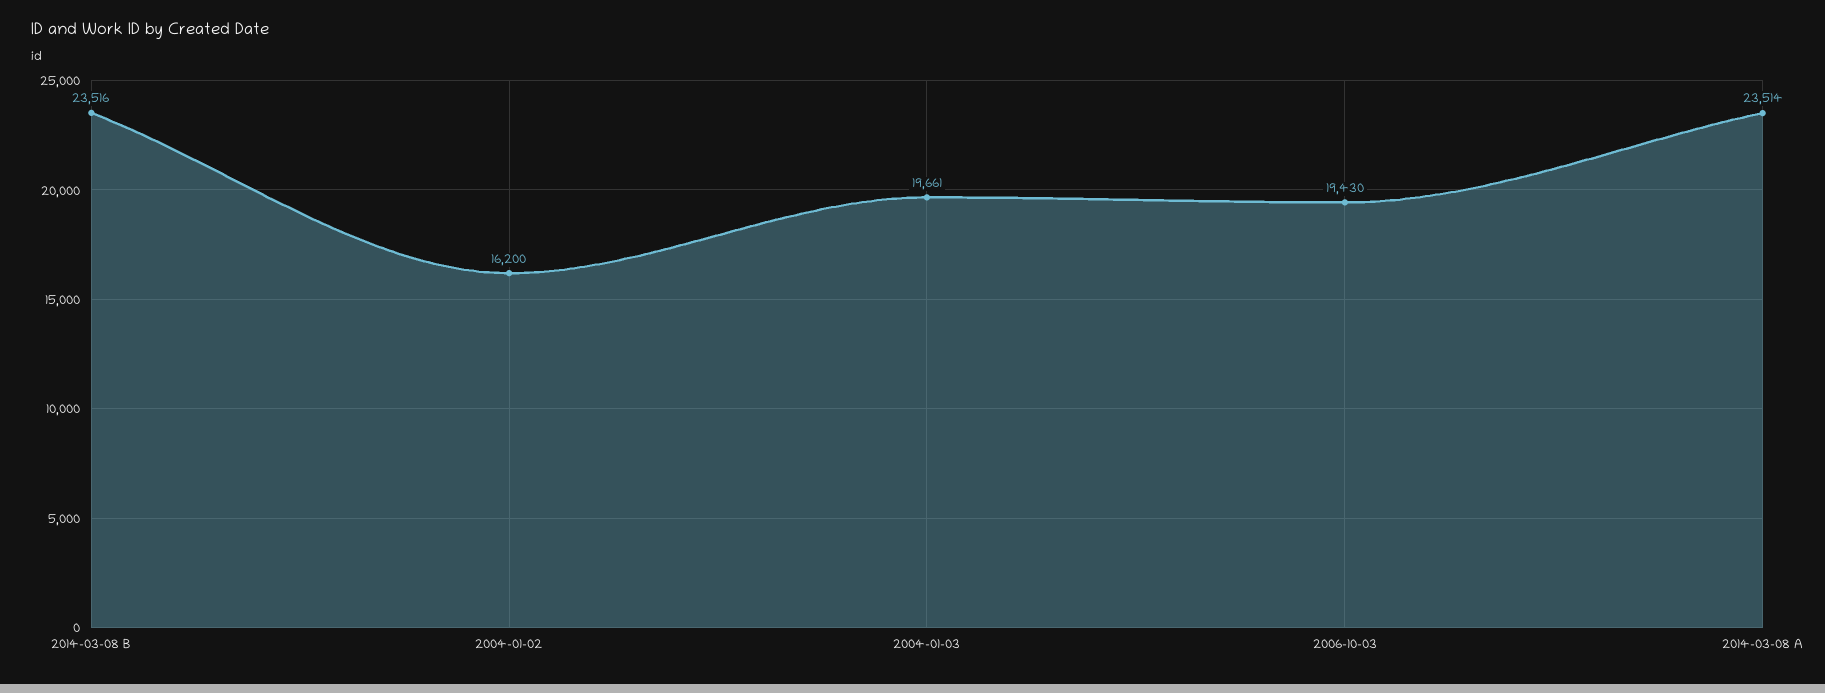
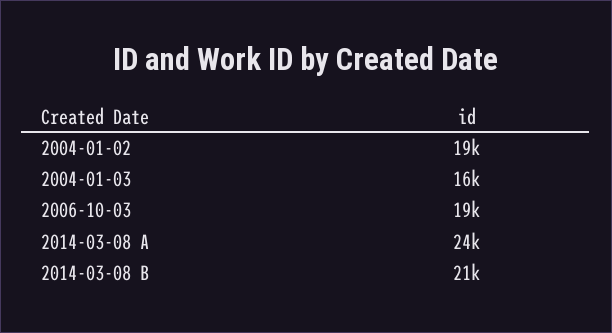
  {
-   "2014-03-08 B": 23516,
+   "2014-03-08 B": 21000,
-   "2004-01-02": 16200,
+   "2004-01-02": 19000,
-   "2004-01-03": 19661,
+   "2004-01-03": 16000,
    "2006-10-03": 19430,
    "2014-03-08 A": 23514
  }

